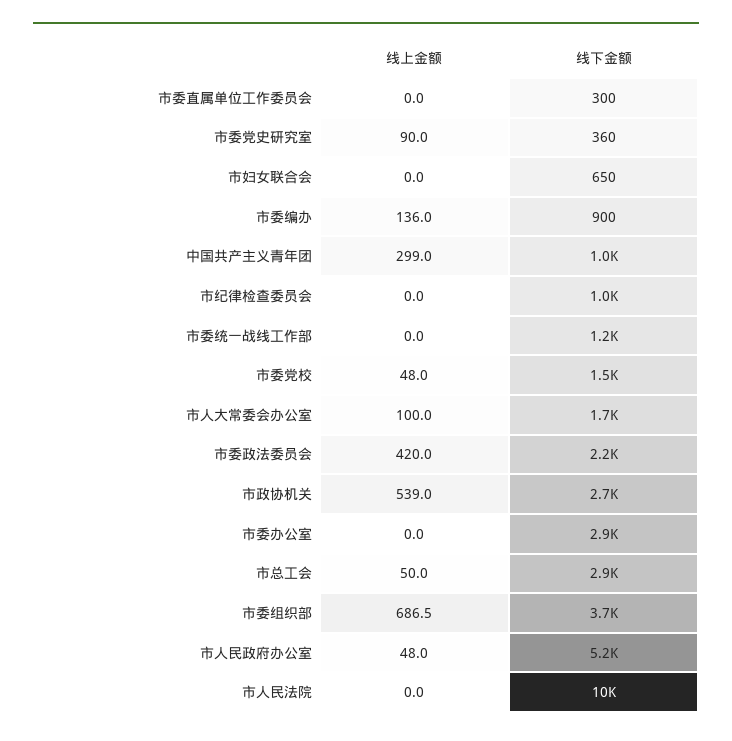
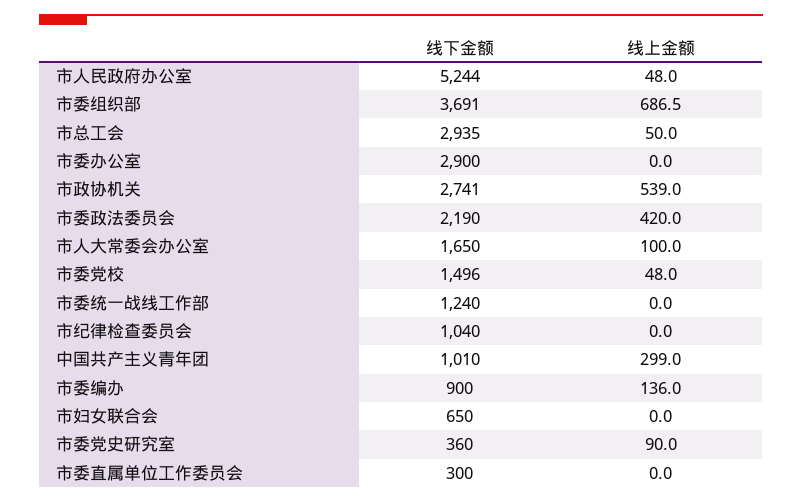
  {
    "线上金额": {
      "市委直属单位工作委员会": 0,
      "市委党史研究室": 90,
      "市妇女联合会": 0,
      "市委编办": 136,
      "中国共产主义青年团": 299,
      "市纪律检查委员会": 0,
      "市委统一战线工作部": 0,
      "市委党校": 48,
      "市人大常委会办公室": 100,
      "市委政法委员会": 420,
      "市政协机关": 539,
      "市委办公室": 0,
      "市总工会": 50,
      "市委组织部": 686.5,
-     "市人民政府办公室": 48,
+     "市人民政府办公室": 48
-     "市人民法院": 0
    },
    "线下金额": {
      "市委直属单位工作委员会": 300,
      "市委党史研究室": 360,
      "市妇女联合会": 650,
      "市委编办": 900,
      "中国共产主义青年团": 1010,
      "市纪律检查委员会": 1040,
      "市委统一战线工作部": 1240,
      "市委党校": 1496,
      "市人大常委会办公室": 1650,
      "市委政法委员会": 2190,
      "市政协机关": 2741,
      "市委办公室": 2900,
      "市总工会": 2935,
      "市委组织部": 3691,
-     "市人民政府办公室": 5244,
+     "市人民政府办公室": 5244
-     "市人民法院": 10000
    }
  }

